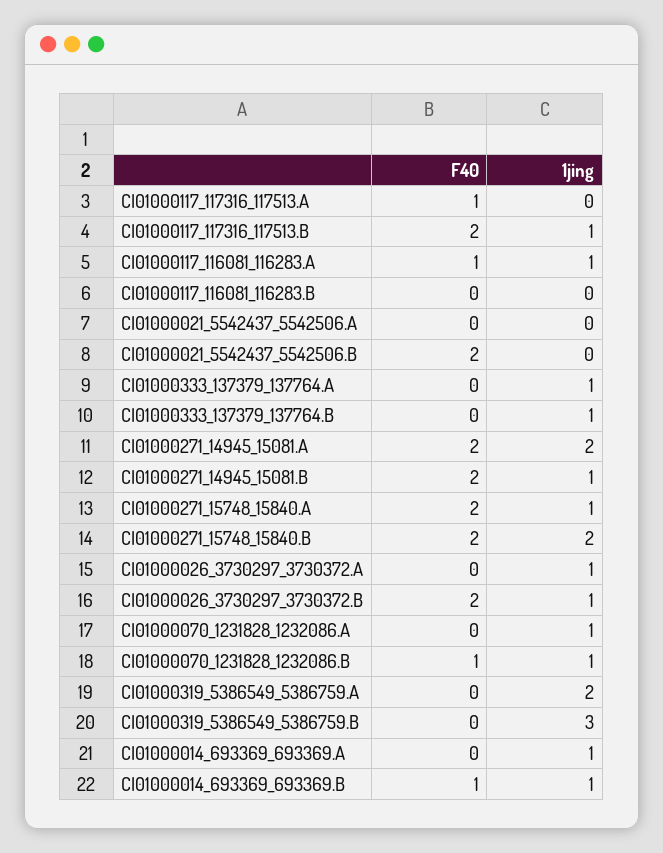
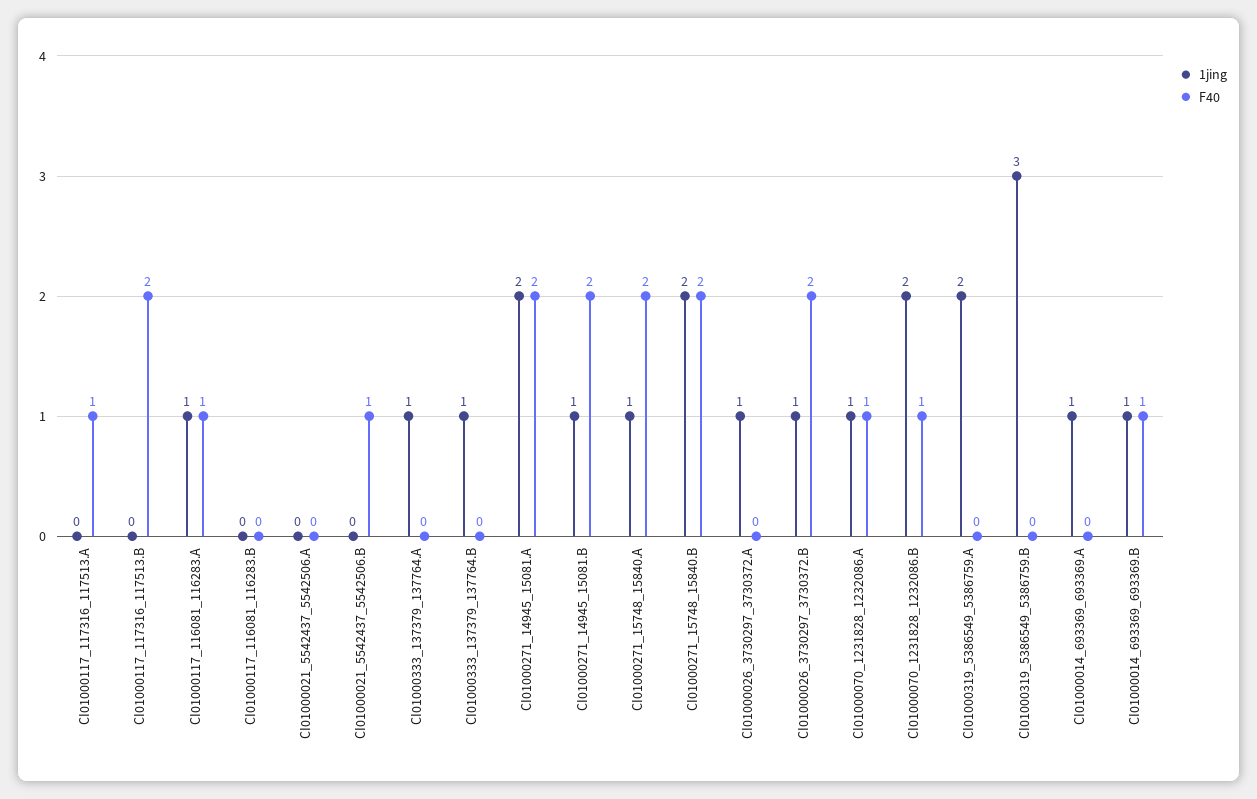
  {
    "F40": {
      "CI01000117_117316_117513.A": 1,
      "CI01000117_117316_117513.B": 2,
      "CI01000117_116081_116283.A": 1,
      "CI01000117_116081_116283.B": 0,
      "CI01000021_5542437_5542506.A": 0,
-     "CI01000021_5542437_5542506.B": 2,
+     "CI01000021_5542437_5542506.B": 1,
      "CI01000333_137379_137764.A": 0,
      "CI01000333_137379_137764.B": 0,
      "CI01000271_14945_15081.A": 2,
      "CI01000271_14945_15081.B": 2,
      "CI01000271_15748_15840.A": 2,
      "CI01000271_15748_15840.B": 2,
      "CI01000026_3730297_3730372.A": 0,
      "CI01000026_3730297_3730372.B": 2,
-     "CI01000070_1231828_1232086.A": 0,
+     "CI01000070_1231828_1232086.A": 1,
      "CI01000070_1231828_1232086.B": 1,
      "CI01000319_5386549_5386759.A": 0,
      "CI01000319_5386549_5386759.B": 0,
      "CI01000014_693369_693369.A": 0,
      "CI01000014_693369_693369.B": 1
    },
    "1jing": {
      "CI01000117_117316_117513.A": 0,
-     "CI01000117_117316_117513.B": 1,
+     "CI01000117_117316_117513.B": 0,
      "CI01000117_116081_116283.A": 1,
      "CI01000117_116081_116283.B": 0,
      "CI01000021_5542437_5542506.A": 0,
      "CI01000021_5542437_5542506.B": 0,
      "CI01000333_137379_137764.A": 1,
      "CI01000333_137379_137764.B": 1,
      "CI01000271_14945_15081.A": 2,
      "CI01000271_14945_15081.B": 1,
      "CI01000271_15748_15840.A": 1,
      "CI01000271_15748_15840.B": 2,
      "CI01000026_3730297_3730372.A": 1,
      "CI01000026_3730297_3730372.B": 1,
      "CI01000070_1231828_1232086.A": 1,
-     "CI01000070_1231828_1232086.B": 1,
+     "CI01000070_1231828_1232086.B": 2,
      "CI01000319_5386549_5386759.A": 2,
      "CI01000319_5386549_5386759.B": 3,
      "CI01000014_693369_693369.A": 1,
      "CI01000014_693369_693369.B": 1
    }
  }

